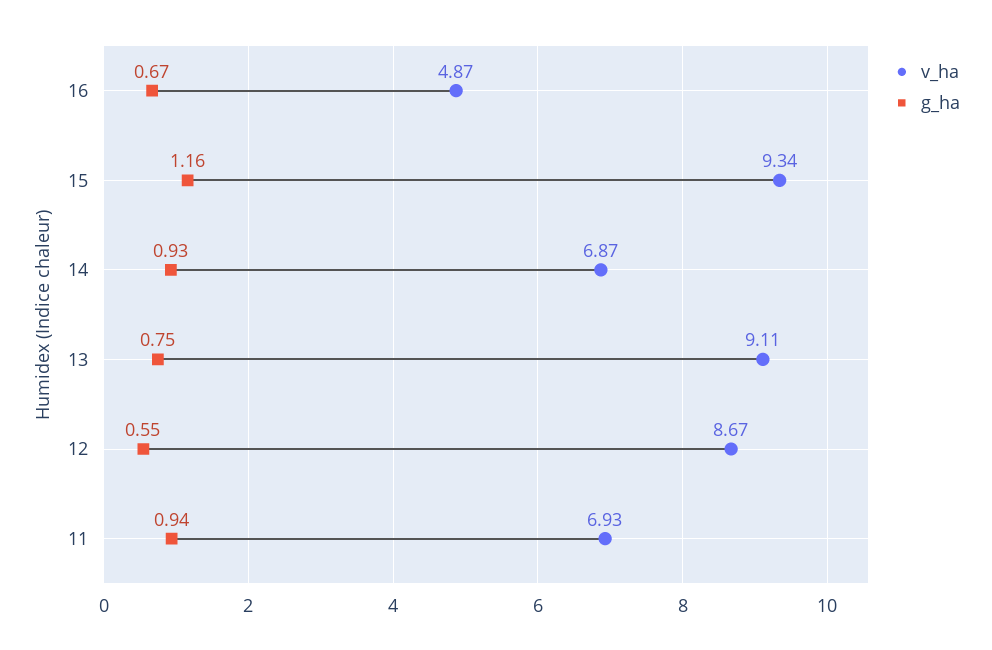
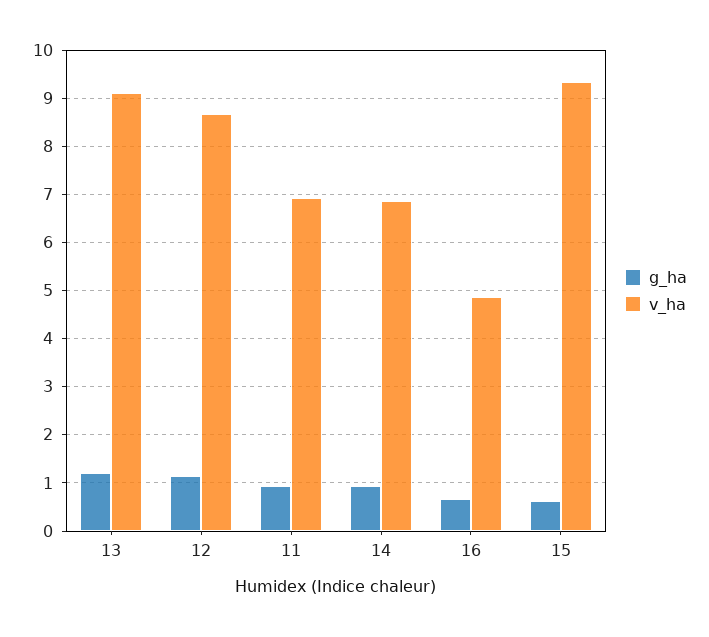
  {
    "v_ha": {
      "16": 4.87,
      "15": 9.34,
      "14": 6.87,
      "13": 9.11,
      "12": 8.67,
      "11": 6.93
    },
    "g_ha": {
      "16": 0.67,
-     "15": 1.16,
+     "15": 0.6,
      "14": 0.93,
-     "13": 0.75,
+     "13": 1.2,
-     "12": 0.55,
+     "12": 1.2,
      "11": 0.94
    }
  }

